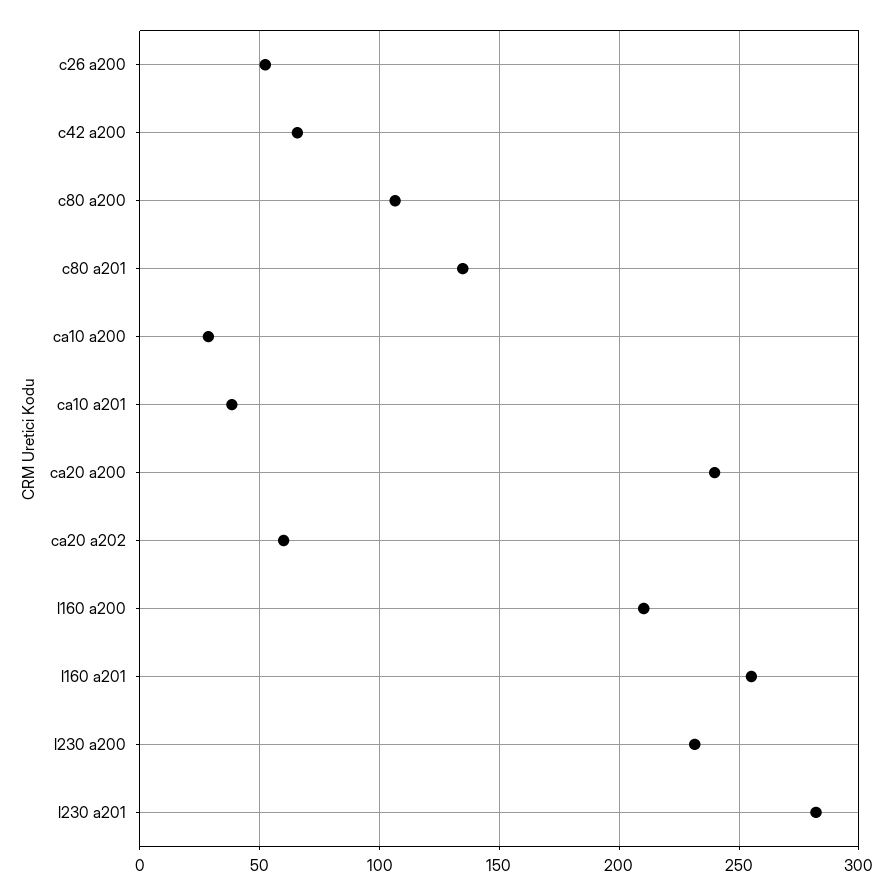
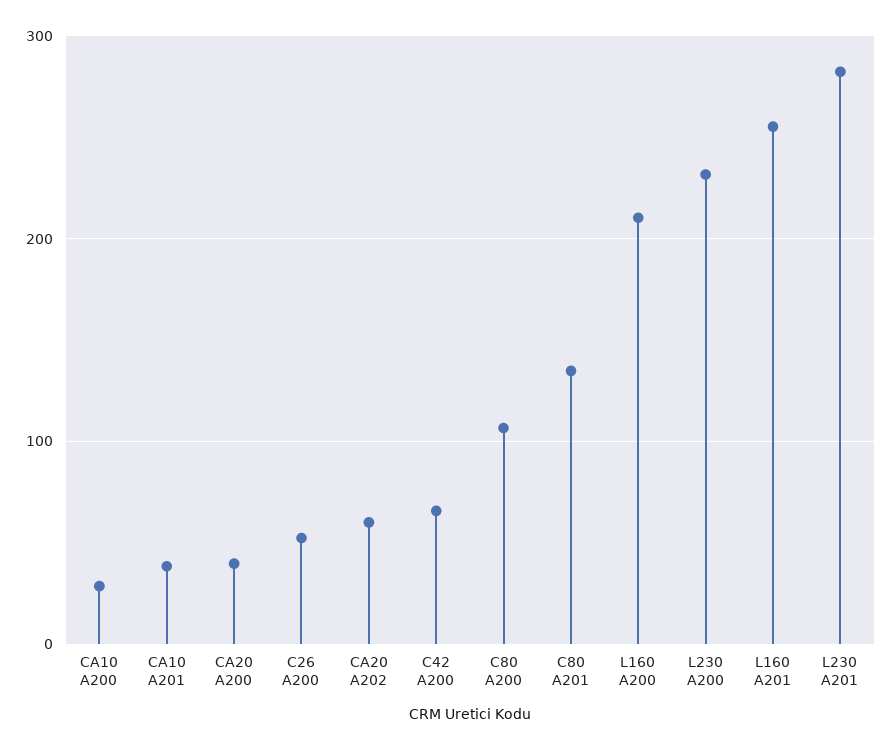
  {
    "c26 a200": 50,
    "c42 a200": 65,
    "c80 a200": 105,
    "c80 a201": 135,
    "ca10 a200": 30,
    "ca10 a201": 40,
-   "ca20 a200": 240,
+   "ca20 a200": 40,
    "ca20 a202": 60,
    "l160 a200": 210,
    "l160 a201": 255,
    "l230 a200": 230,
    "l230 a201": 280
  }

